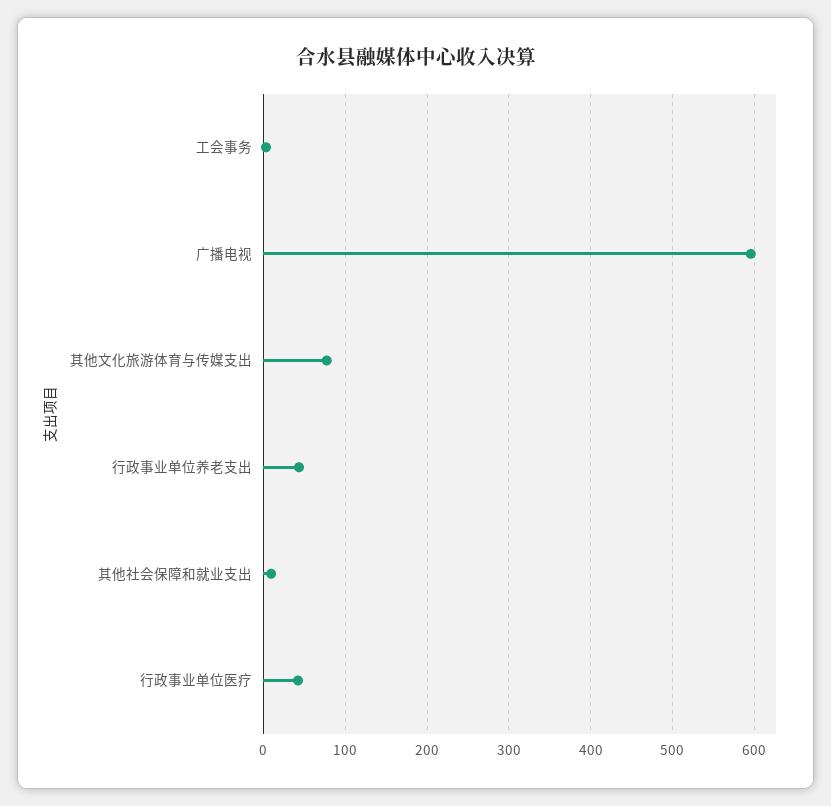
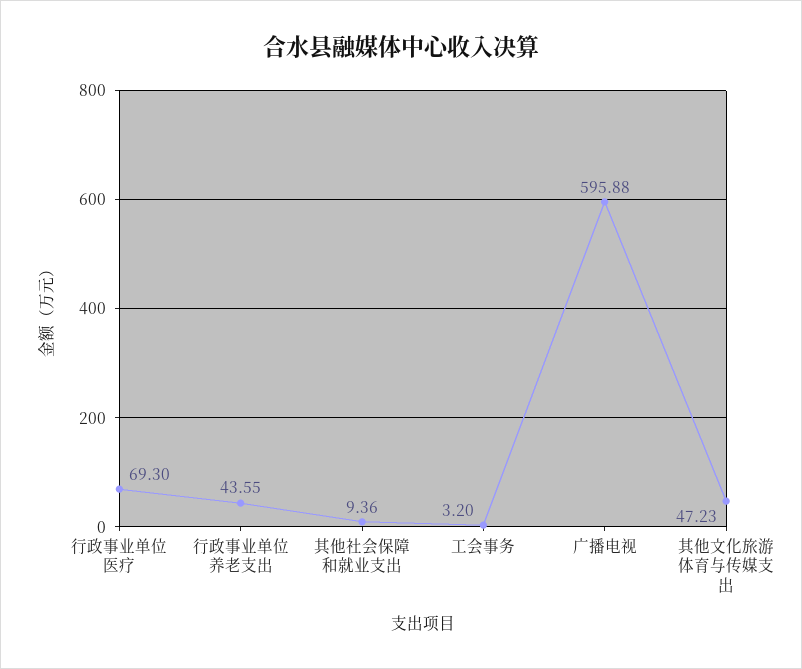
  {
    "工会事务": 3.2,
    "广播电视": 595.88,
-   "其他文化旅游体育与传媒支出": 80,
+   "其他文化旅游体育与传媒支出": 47.23,
    "行政事业单位养老支出": 43.55,
    "其他社会保障和就业支出": 9.36,
-   "行政事业单位医疗": 40
+   "行政事业单位医疗": 69.3
  }

